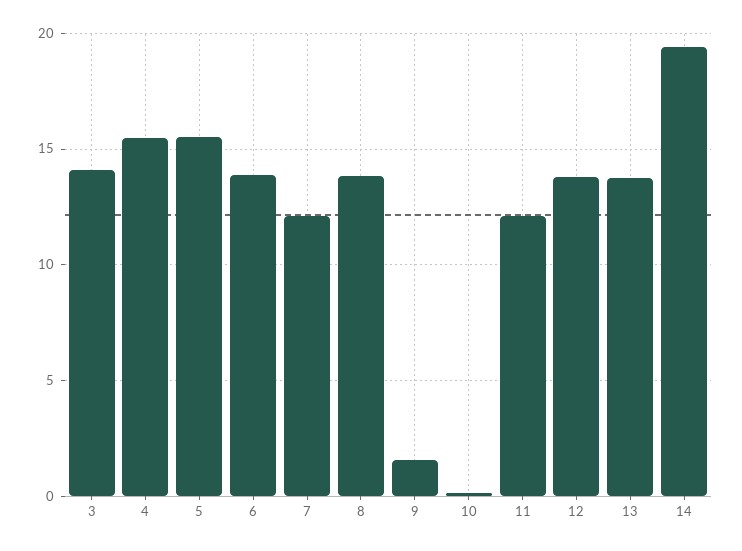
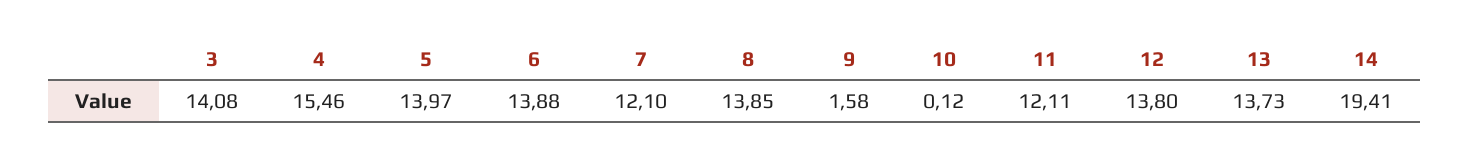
  {
    "3": 14.08,
    "4": 15.46,
-   "5": 15.5,
+   "5": 13.97,
    "6": 13.88,
    "7": 12.1,
    "8": 13.85,
    "9": 1.58,
    "10": 0.12,
    "11": 12.11,
    "12": 13.8,
    "13": 13.73,
    "14": 19.41
  }

